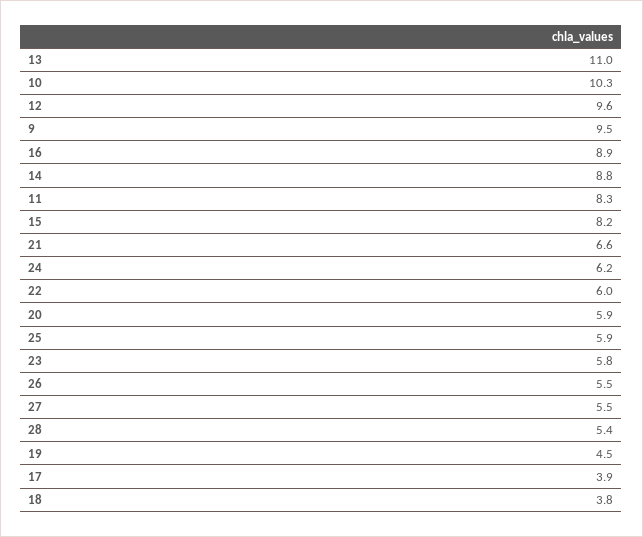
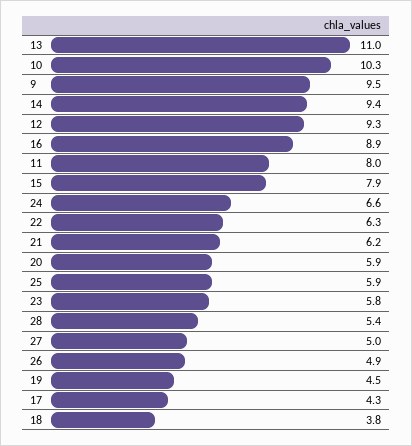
  {
    "13": 11,
    "10": 10.3,
-   "12": 9.6,
+   "12": 9.3,
    "9": 9.5,
    "16": 8.9,
-   "14": 8.8,
+   "14": 9.4,
-   "11": 8.3,
+   "11": 8,
-   "15": 8.2,
+   "15": 7.9,
-   "21": 6.6,
+   "21": 6.2,
-   "24": 6.2,
+   "24": 6.6,
-   "22": 6,
+   "22": 6.3,
    "20": 5.9,
    "25": 5.9,
    "23": 5.8,
-   "26": 5.5,
+   "26": 4.9,
-   "27": 5.5,
+   "27": 5,
    "28": 5.4,
    "19": 4.5,
-   "17": 3.9,
+   "17": 4.3,
    "18": 3.8
  }

